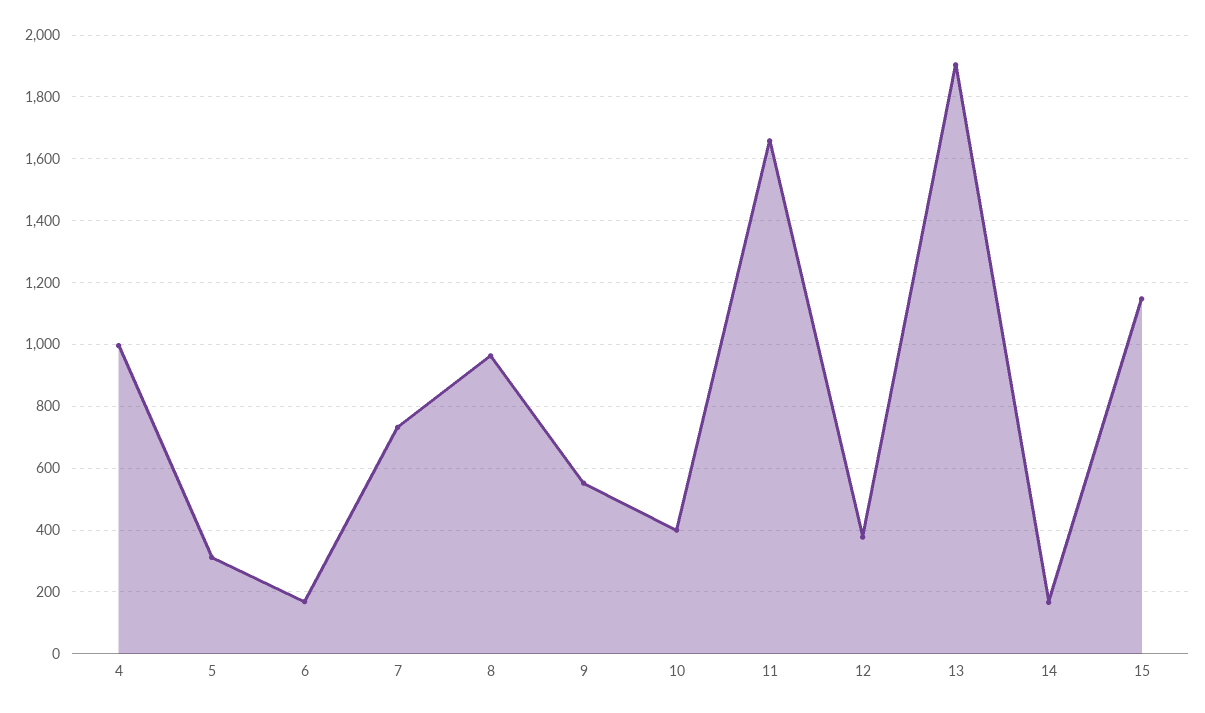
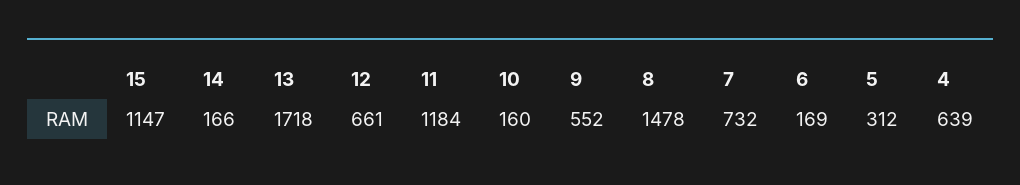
  {
-   "4": 1000,
+   "4": 639,
    "5": 312,
    "6": 169,
    "7": 732,
-   "8": 960,
+   "8": 1478,
    "9": 552,
-   "10": 400,
+   "10": 160,
-   "11": 1660,
+   "11": 1184,
-   "12": 380,
+   "12": 661,
-   "13": 1900,
+   "13": 1718,
    "14": 166,
    "15": 1147
  }

